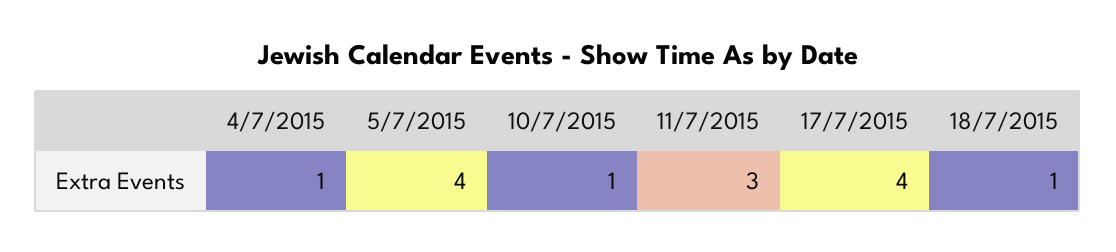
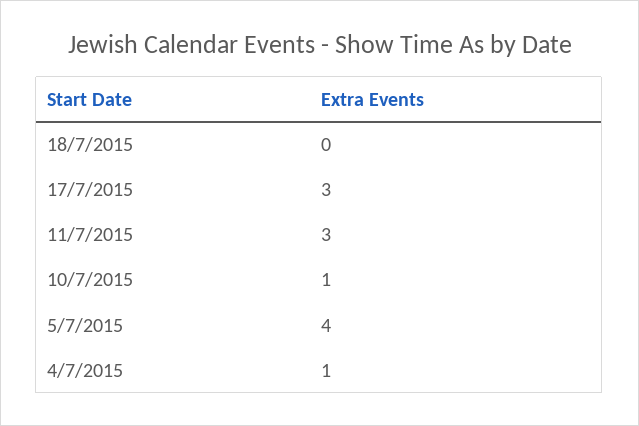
  {
    "4/7/2015": 1,
    "5/7/2015": 4,
    "10/7/2015": 1,
    "11/7/2015": 3,
-   "17/7/2015": 4,
+   "17/7/2015": 3,
-   "18/7/2015": 1
+   "18/7/2015": 0
  }

